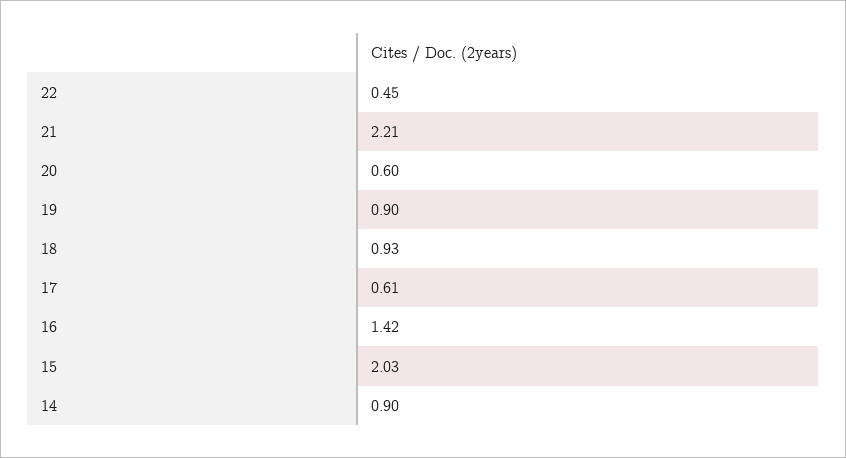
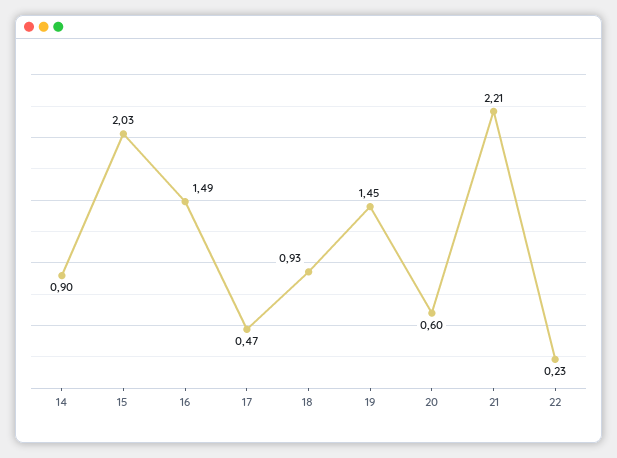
  {
-   "22": 0.45,
+   "22": 0.23,
    "21": 2.21,
    "20": 0.6,
-   "19": 0.9,
+   "19": 1.45,
    "18": 0.93,
-   "17": 0.61,
+   "17": 0.47,
-   "16": 1.42,
+   "16": 1.49,
    "15": 2.03,
    "14": 0.9
  }

